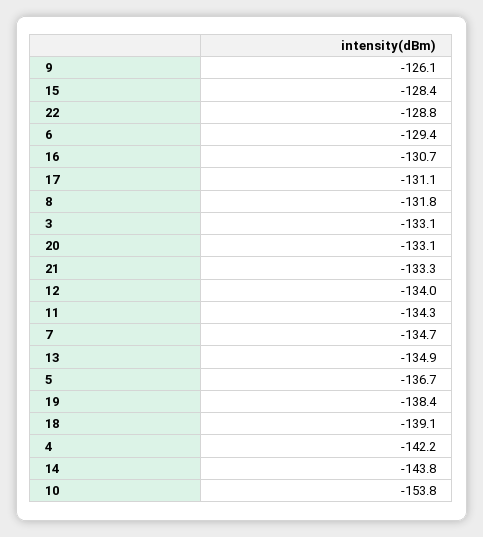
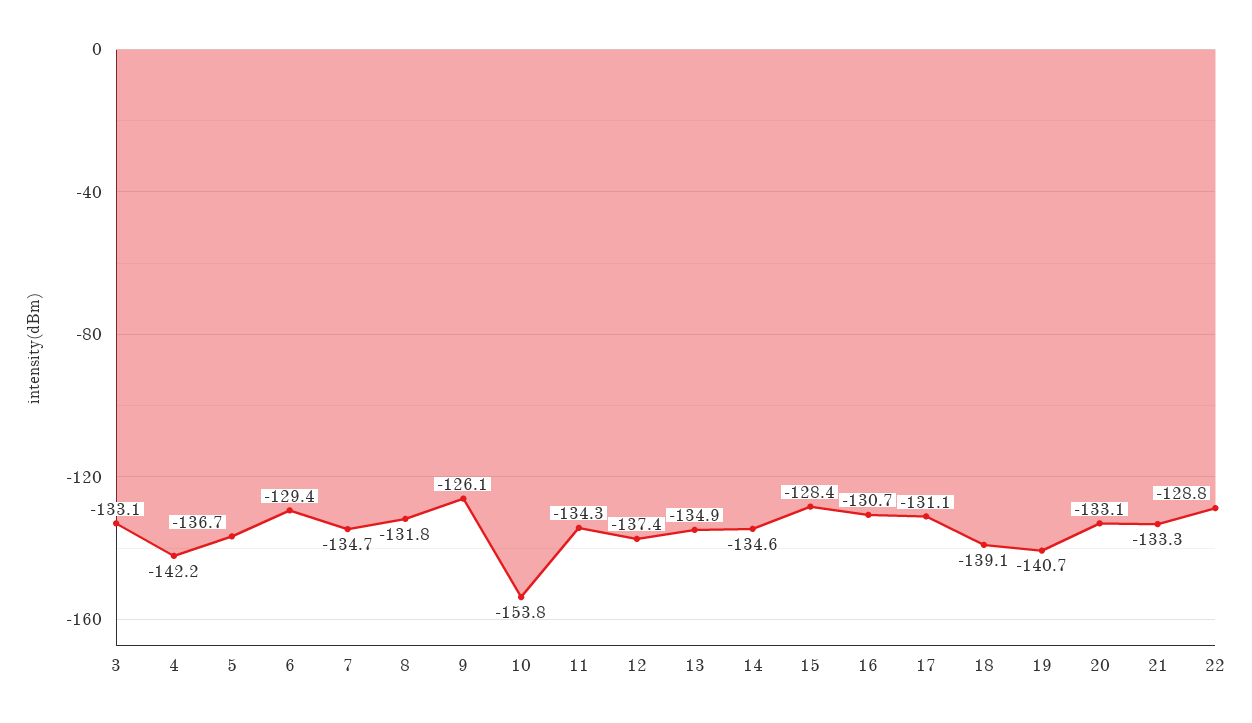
  {
    "9": -126.1,
    "15": -128.4,
    "22": -128.8,
    "6": -129.4,
    "16": -130.7,
    "17": -131.1,
    "8": -131.8,
    "3": -133.1,
    "20": -133.1,
    "21": -133.3,
-   "12": -134,
+   "12": -137.4,
    "11": -134.3,
    "7": -134.7,
    "13": -134.9,
    "5": -136.7,
-   "19": -138.4,
+   "19": -140.7,
    "18": -139.1,
    "4": -142.2,
-   "14": -143.8,
+   "14": -134.6,
    "10": -153.8
  }

